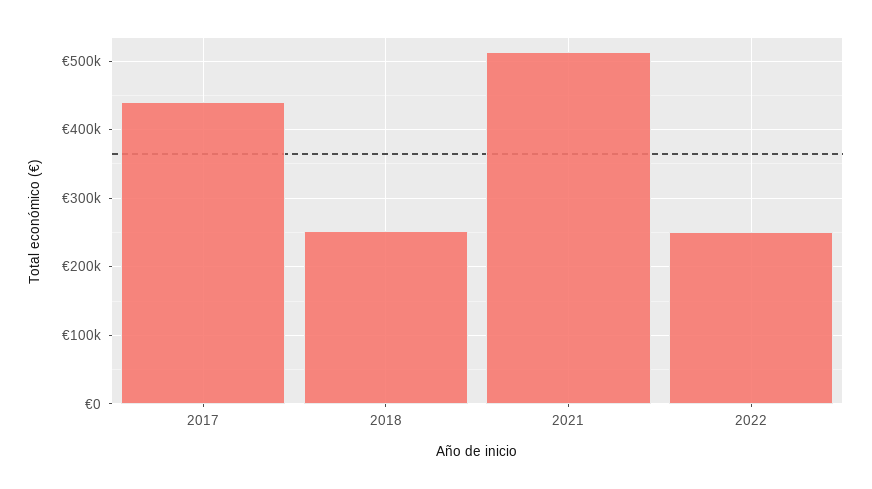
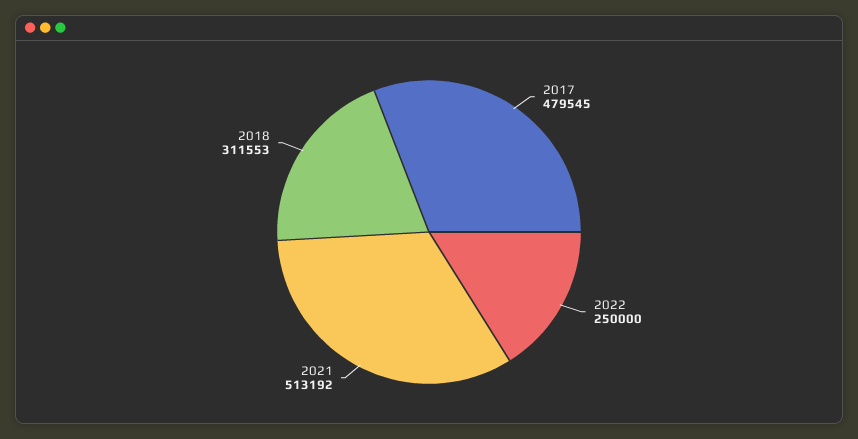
  {
-   "2017": 440000,
+   "2017": 479545,
-   "2018": 250000,
+   "2018": 311553,
    "2021": 513192,
    "2022": 250000
  }

